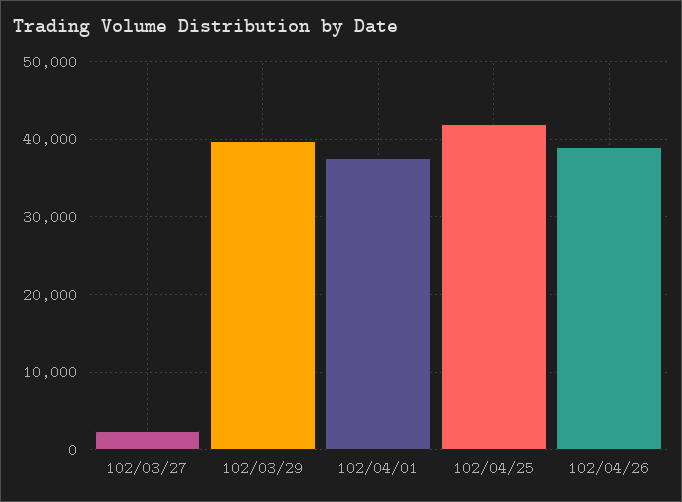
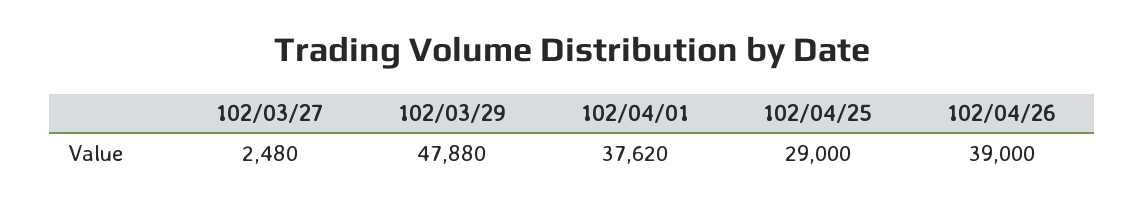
  {
    "102/03/27": 2480,
-   "102/03/29": 40000,
+   "102/03/29": 47880,
    "102/04/01": 37620,
-   "102/04/25": 42000,
+   "102/04/25": 29000,
    "102/04/26": 39000
  }

